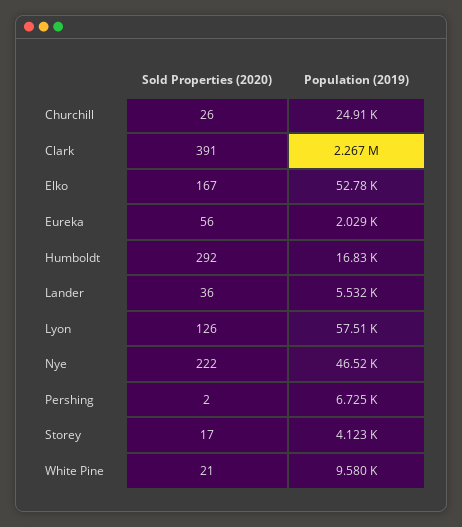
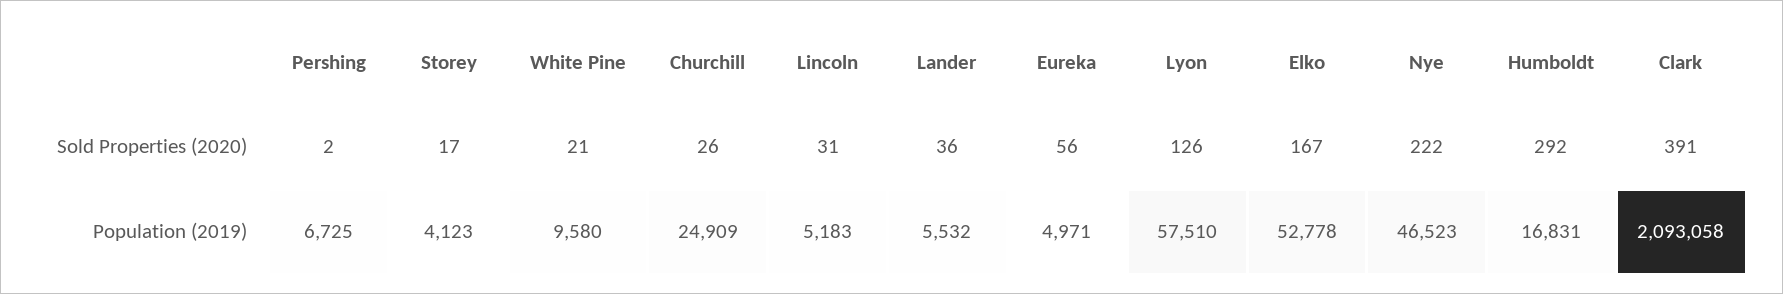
  {
    "Sold Properties (2020)": {
      "Churchill": 26,
      "Clark": 391,
      "Elko": 167,
      "Eureka": 56,
      "Humboldt": 292,
      "Lander": 36,
      "Lyon": 126,
      "Nye": 222,
      "Pershing": 2,
      "Storey": 17,
-     "White Pine": 21
+     "White Pine": 21,
+     "Lincoln": 31
    },
    "Population (2019)": {
      "Churchill": 24909,
-     "Clark": 2267000,
+     "Clark": 2093058,
      "Elko": 52778,
-     "Eureka": 2029,
+     "Eureka": 4971,
      "Humboldt": 16831,
      "Lander": 5532,
      "Lyon": 57510,
      "Nye": 46523,
      "Pershing": 6725,
      "Storey": 4123,
-     "White Pine": 9580
+     "White Pine": 9580,
+     "Lincoln": 5183
    }
  }

